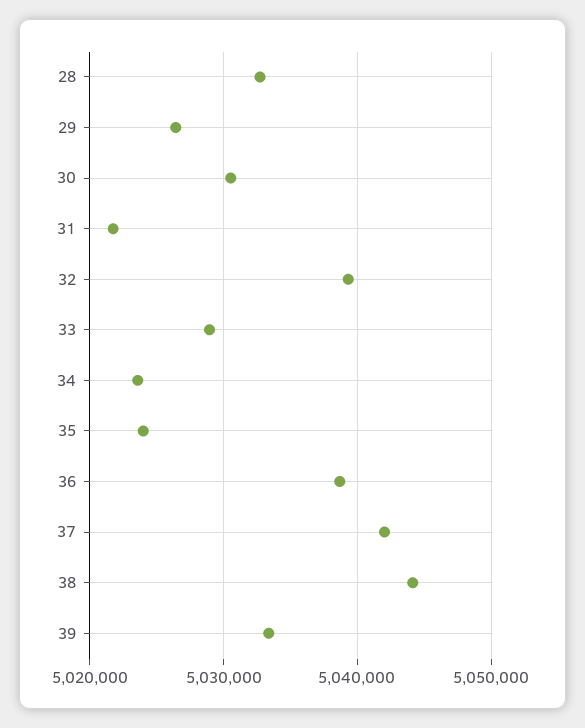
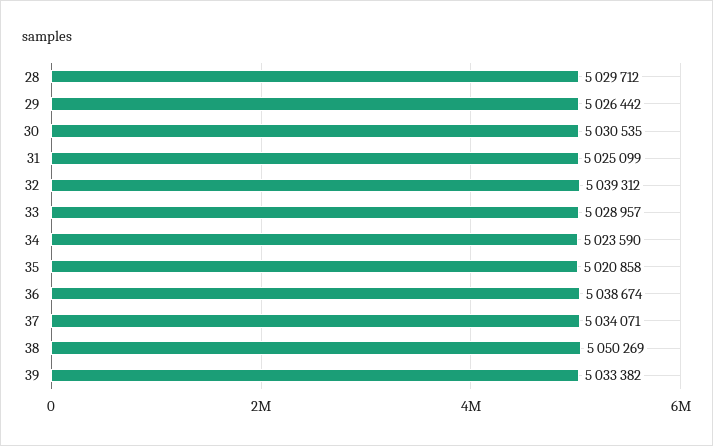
  {
-   "28": 5033000,
+   "28": 5029712,
    "29": 5026442,
    "30": 5030535,
-   "31": 5022000,
+   "31": 5025099,
    "32": 5039312,
    "33": 5028957,
    "34": 5023590,
-   "35": 5024000,
+   "35": 5020858,
    "36": 5038674,
-   "37": 5042000,
+   "37": 5034071,
-   "38": 5044000,
+   "38": 5050269,
    "39": 5033382
  }

